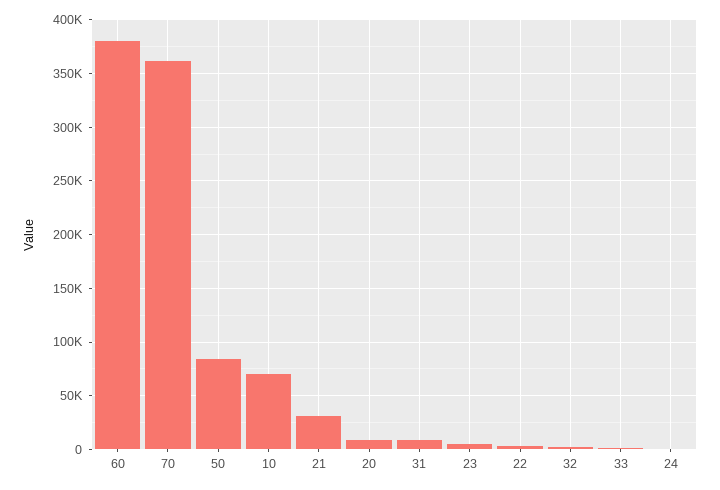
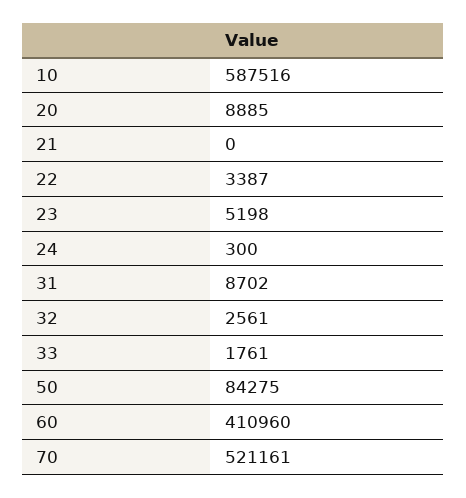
  {
-   "60": 380000,
+   "60": 410960,
-   "70": 360000,
+   "70": 521161,
    "50": 84275,
-   "10": 70000,
+   "10": 587516,
-   "21": 30000,
+   "21": 0,
    "20": 8885,
    "31": 8702,
    "23": 5198,
    "22": 3387,
    "32": 2561,
    "33": 1761,
    "24": 300
  }

